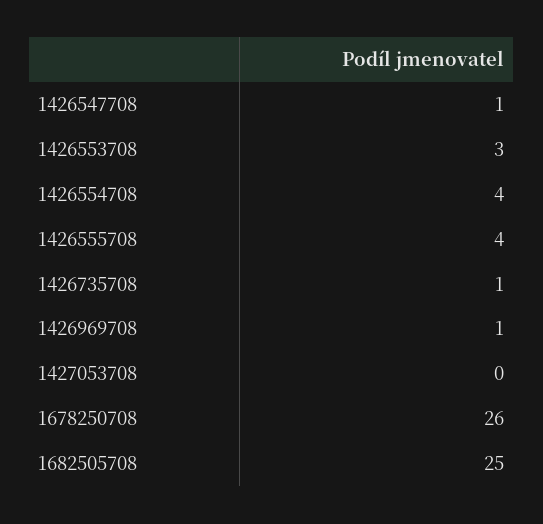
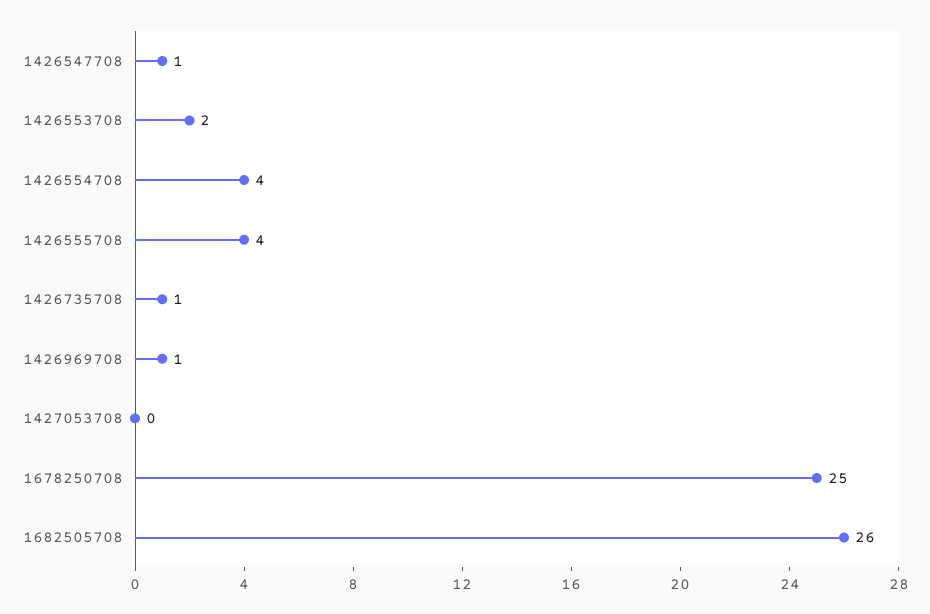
  {
    "1426547708": 1,
-   "1426553708": 3,
+   "1426553708": 2,
    "1426554708": 4,
    "1426555708": 4,
    "1426735708": 1,
    "1426969708": 1,
    "1427053708": 0,
-   "1678250708": 26,
+   "1678250708": 25,
-   "1682505708": 25
+   "1682505708": 26
  }

